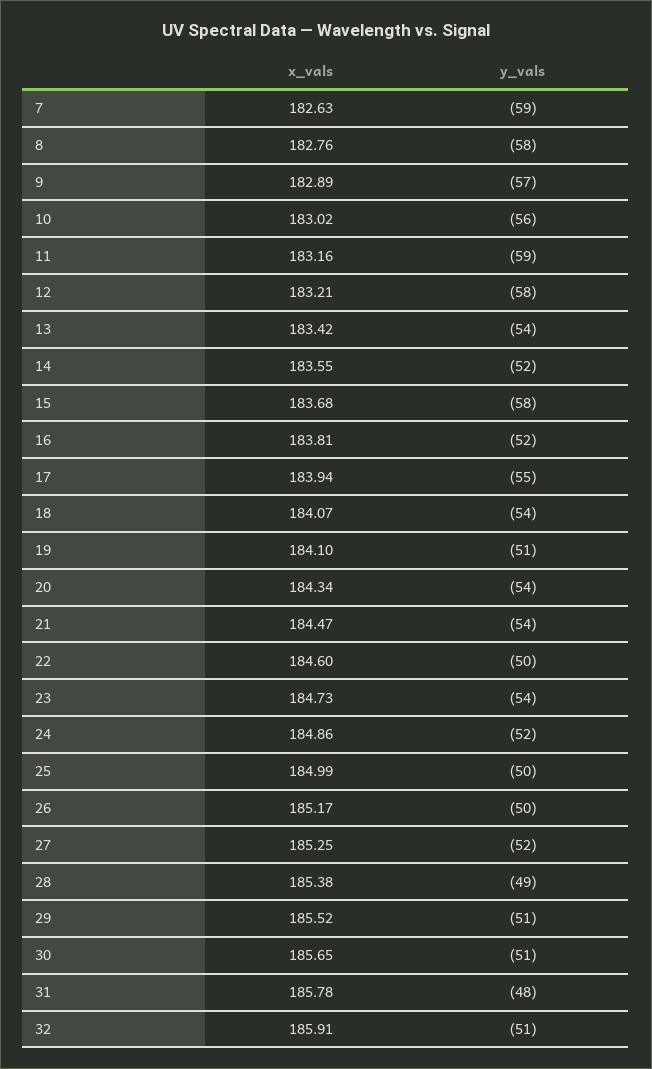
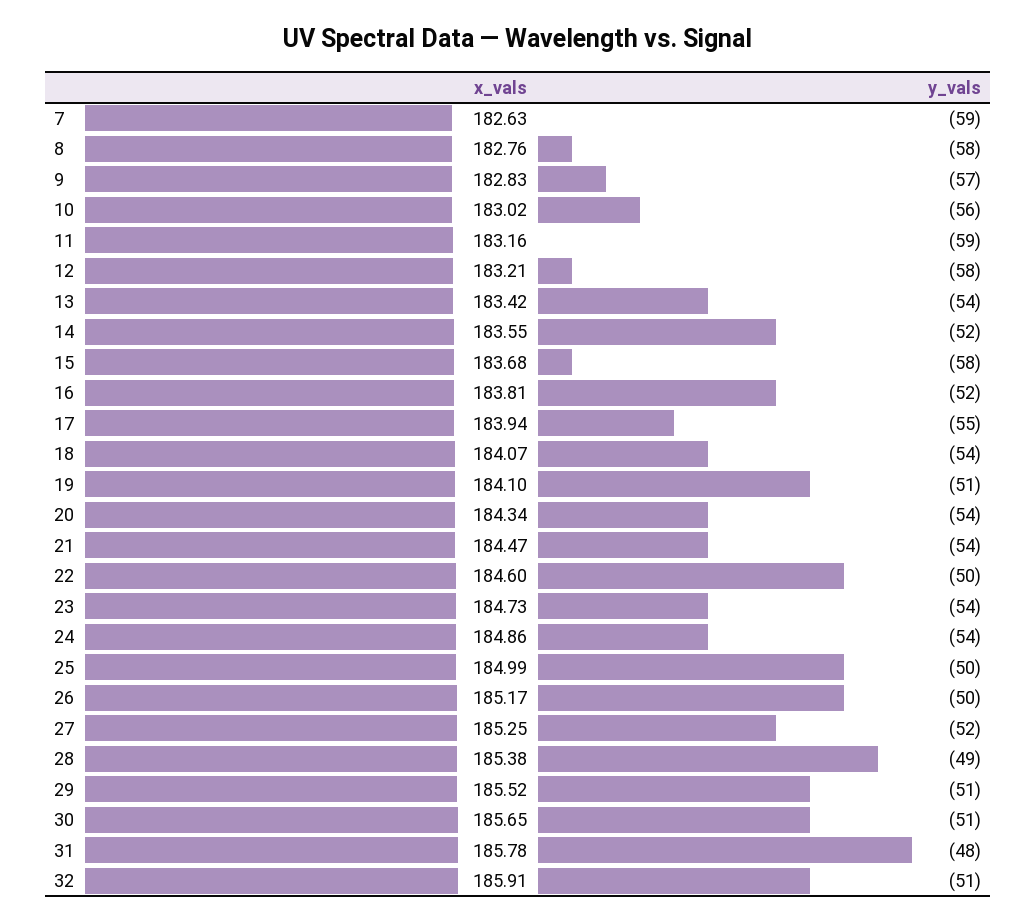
  {
    "x_vals": {
      "7": 182.63,
      "8": 182.76,
-     "9": 182.89,
+     "9": 182.83,
      "10": 183.02,
      "11": 183.16,
      "12": 183.21,
      "13": 183.42,
      "14": 183.55,
      "15": 183.68,
      "16": 183.81,
      "17": 183.94,
      "18": 184.07,
      "19": 184.1,
      "20": 184.34,
      "21": 184.47,
      "22": 184.6,
      "23": 184.73,
      "24": 184.86,
      "25": 184.99,
      "26": 185.17,
      "27": 185.25,
      "28": 185.38,
      "29": 185.52,
      "30": 185.65,
      "31": 185.78,
      "32": 185.91
    },
    "y_vals": {
      "7": -59,
      "8": -58,
      "9": -57,
      "10": -56,
      "11": -59,
      "12": -58,
      "13": -54,
      "14": -52,
      "15": -58,
      "16": -52,
      "17": -55,
      "18": -54,
      "19": -51,
      "20": -54,
      "21": -54,
      "22": -50,
      "23": -54,
-     "24": -52,
+     "24": -54,
      "25": -50,
      "26": -50,
      "27": -52,
      "28": -49,
      "29": -51,
      "30": -51,
      "31": -48,
      "32": -51
    }
  }

